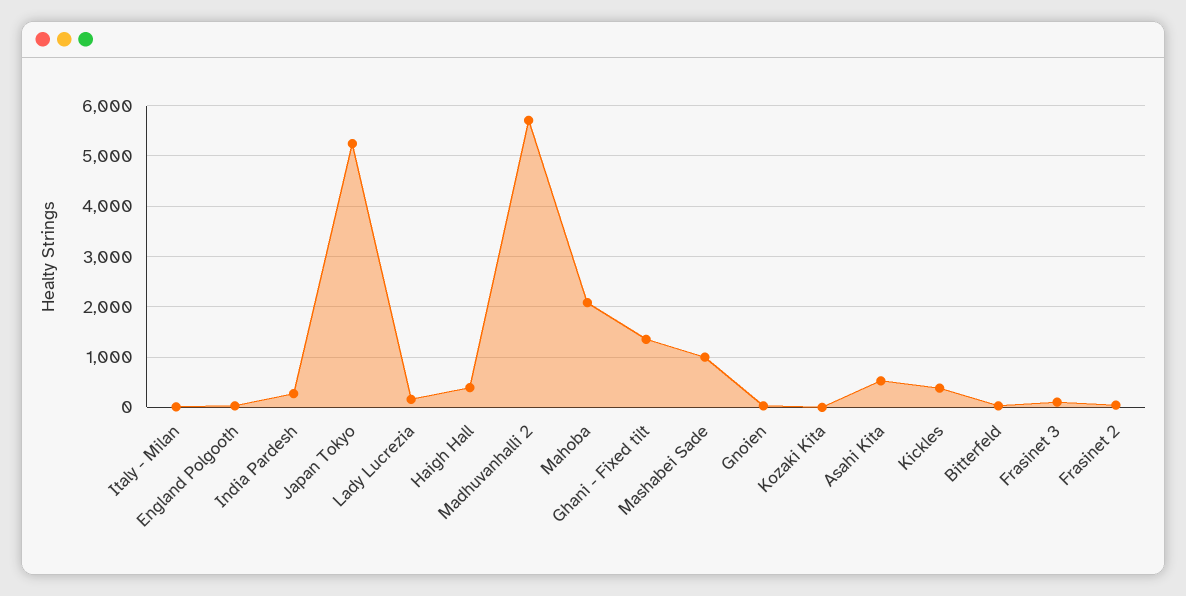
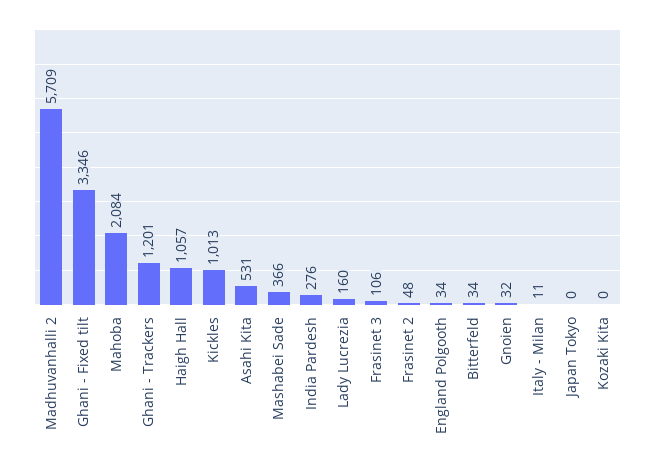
  {
    "Italy - Milan": 11,
    "England Polgooth": 34,
    "India Pardesh": 276,
-   "Japan Tokyo": 5200,
+   "Japan Tokyo": 0,
    "Lady Lucrezia": 160,
-   "Haigh Hall": 400,
+   "Haigh Hall": 1057,
    "Madhuvanhalli 2": 5709,
    "Mahoba": 2084,
-   "Ghani - Fixed tilt": 1400,
+   "Ghani - Fixed tilt": 3346,
-   "Mashabei Sade": 1000,
+   "Mashabei Sade": 366,
    "Gnoien": 32,
    "Kozaki Kita": 0,
    "Asahi Kita": 531,
-   "Kickles": 400,
+   "Kickles": 1013,
    "Bitterfeld": 34,
    "Frasinet 3": 106,
-   "Frasinet 2": 48
+   "Frasinet 2": 48,
+   "Ghani - Trackers": 1201
  }

